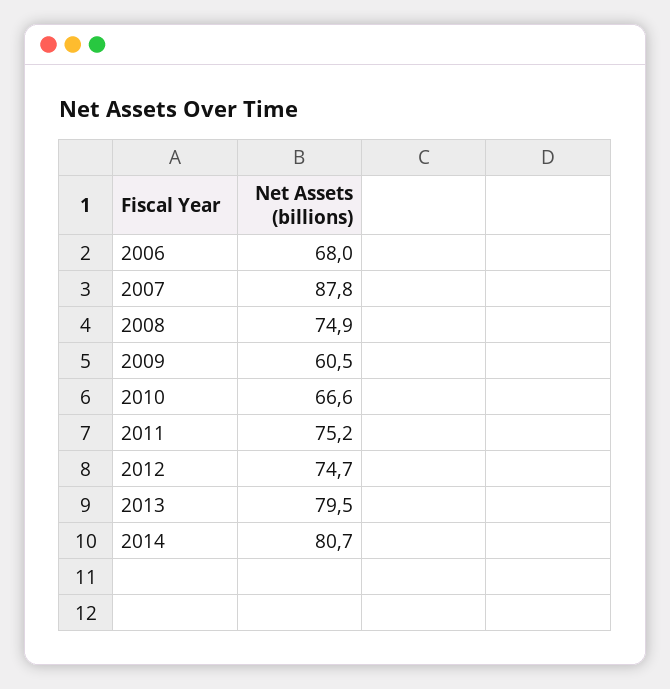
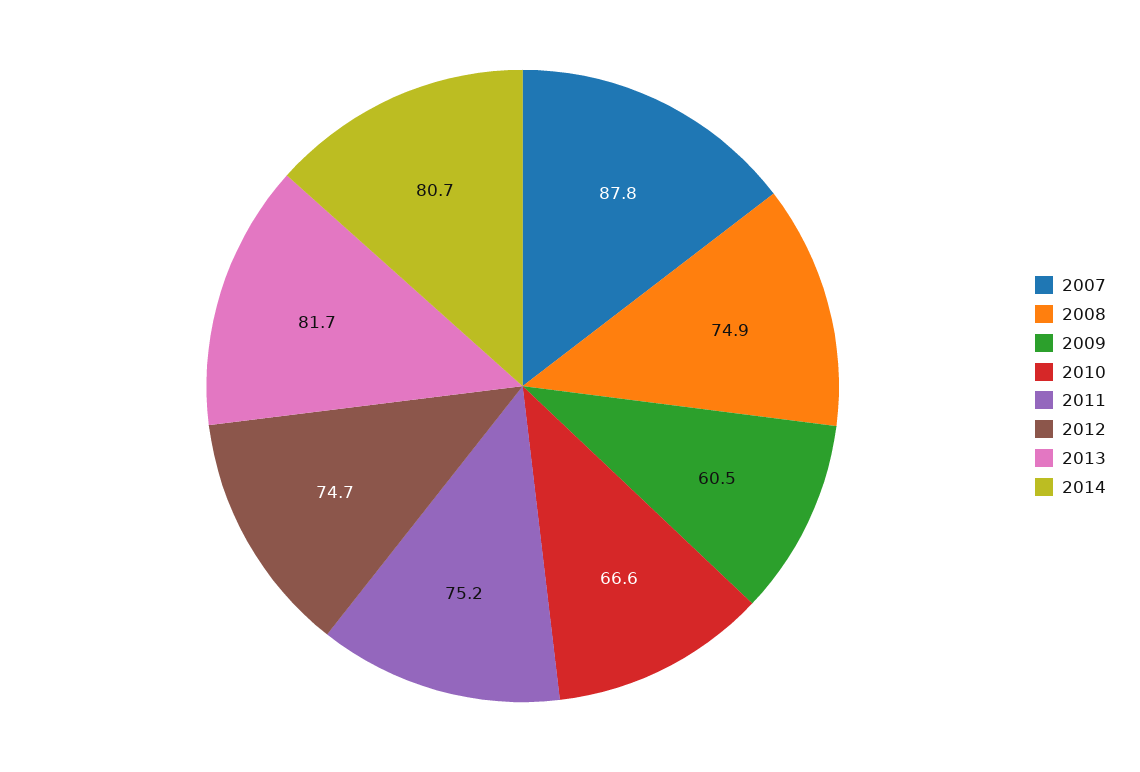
  {
-   "2006": 68,
    "2007": 87.8,
    "2008": 74.9,
    "2009": 60.5,
    "2010": 66.6,
    "2011": 75.2,
    "2012": 74.7,
-   "2013": 79.5,
+   "2013": 81.7,
    "2014": 80.7
  }

